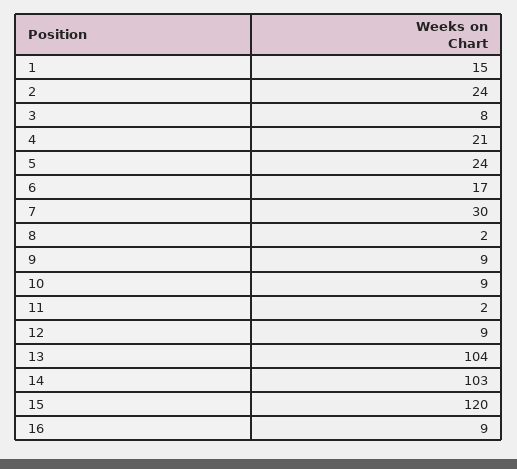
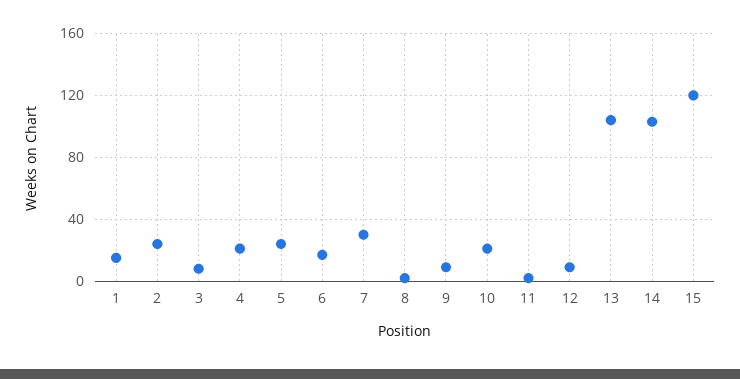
  {
    "1": 15,
    "2": 24,
    "3": 8,
    "4": 21,
    "5": 24,
    "6": 17,
    "7": 30,
    "8": 2,
    "9": 9,
-   "10": 9,
+   "10": 20,
    "11": 2,
    "12": 9,
    "13": 104,
    "14": 103,
-   "15": 120,
+   "15": 120
-   "16": 9
  }

